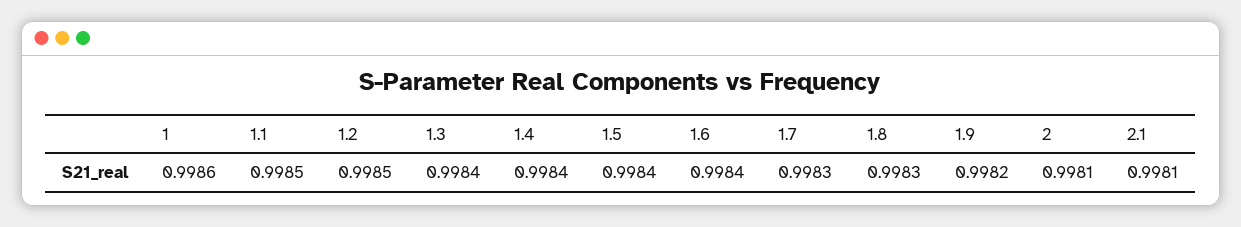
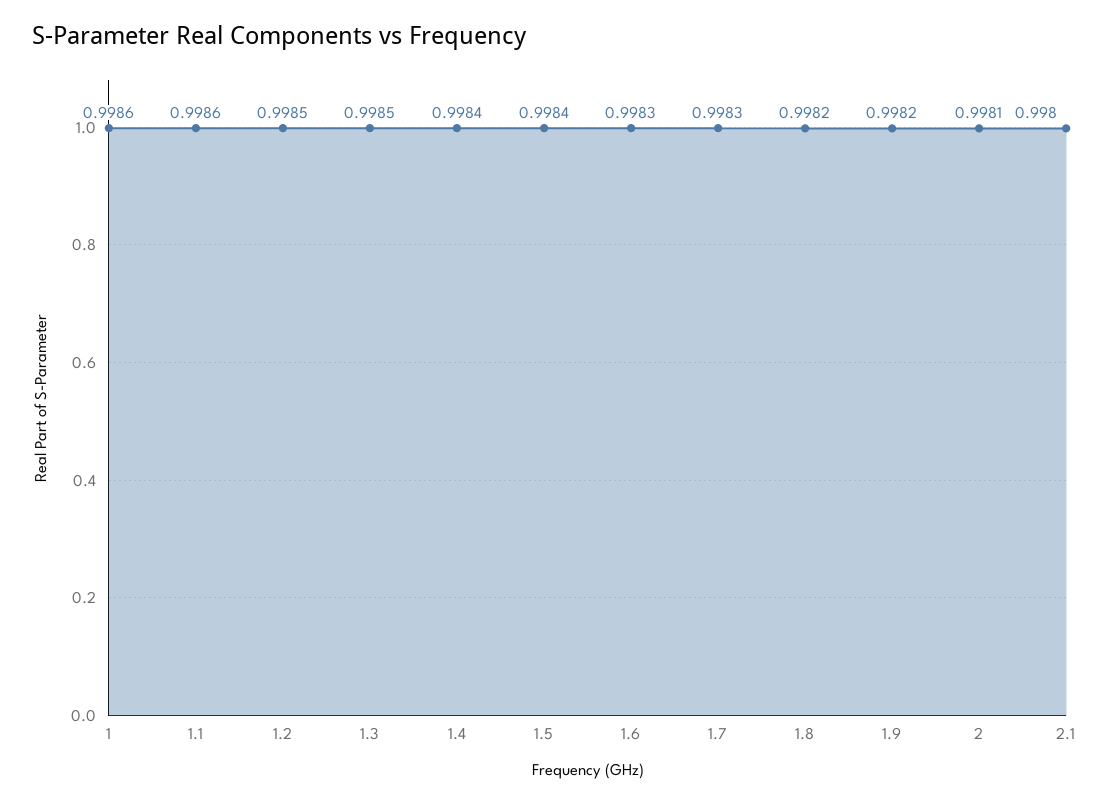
  {
    "1": 0.9986,
-   "1.1": 0.9985,
+   "1.1": 0.9986,
    "1.2": 0.9985,
-   "1.3": 0.9984,
+   "1.3": 0.9985,
    "1.4": 0.9984,
    "1.5": 0.9984,
-   "1.6": 0.9984,
+   "1.6": 0.9983,
    "1.7": 0.9983,
-   "1.8": 0.9983,
+   "1.8": 0.9982,
    "1.9": 0.9982,
    "2": 0.9981,
-   "2.1": 0.9981
+   "2.1": 0.998
  }

